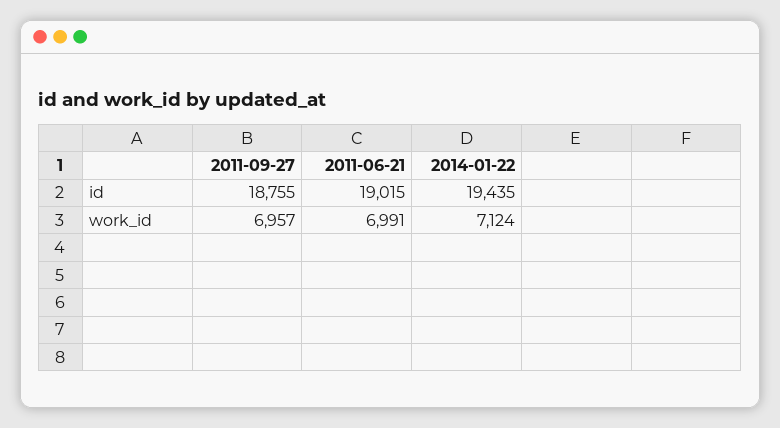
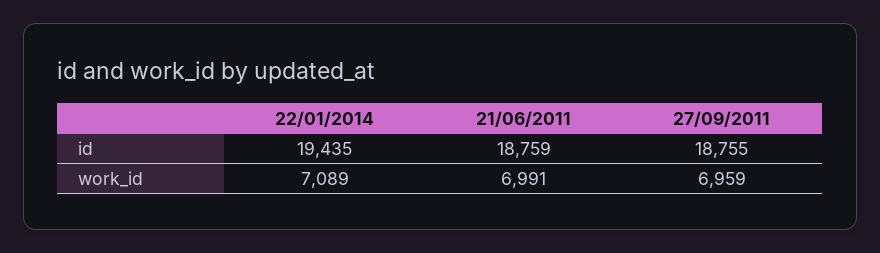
  {
    "2011-09-27": {
      "id": 18755,
-     "work_id": 6957
+     "work_id": 6959
    },
    "2011-06-21": {
-     "id": 19015,
+     "id": 18759,
      "work_id": 6991
    },
    "2014-01-22": {
      "id": 19435,
-     "work_id": 7124
+     "work_id": 7089
    }
  }

